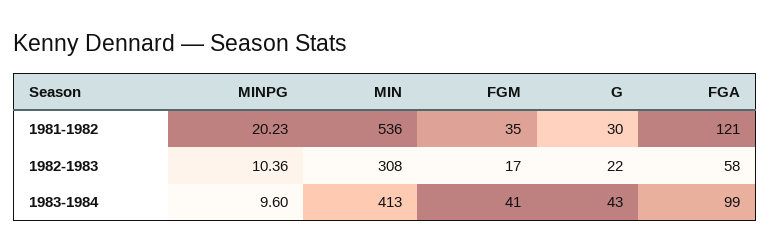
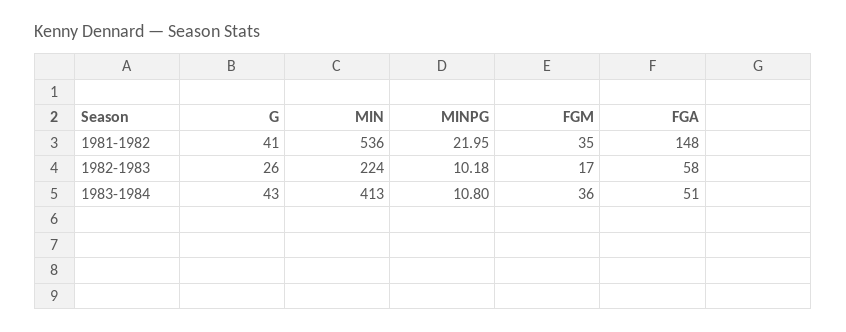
  {
    "MINPG": {
-     "1981-1982": 20.23,
+     "1981-1982": 21.95,
-     "1982-1983": 10.36,
+     "1982-1983": 10.18,
-     "1983-1984": 9.6
+     "1983-1984": 10.8
    },
    "MIN": {
      "1981-1982": 536,
-     "1982-1983": 308,
+     "1982-1983": 224,
      "1983-1984": 413
    },
    "FGM": {
      "1981-1982": 35,
      "1982-1983": 17,
-     "1983-1984": 41
+     "1983-1984": 36
    },
    "G": {
-     "1981-1982": 30,
+     "1981-1982": 41,
-     "1982-1983": 22,
+     "1982-1983": 26,
      "1983-1984": 43
    },
    "FGA": {
-     "1981-1982": 121,
+     "1981-1982": 148,
      "1982-1983": 58,
-     "1983-1984": 99
+     "1983-1984": 51
    }
  }

